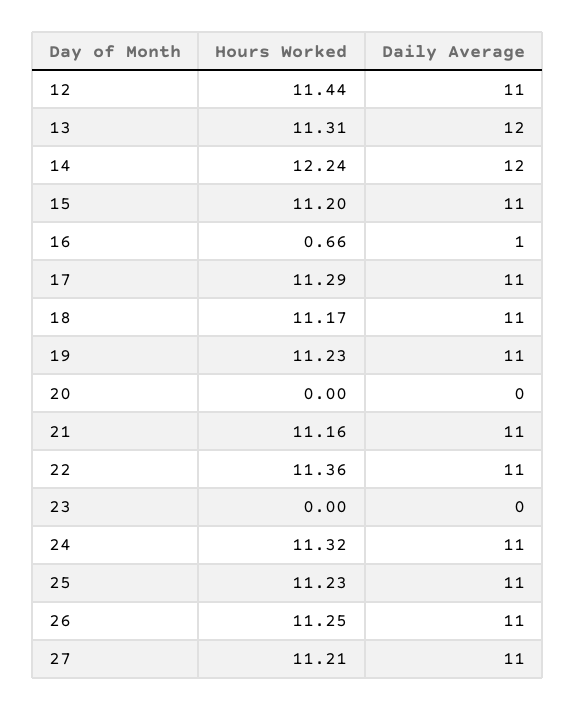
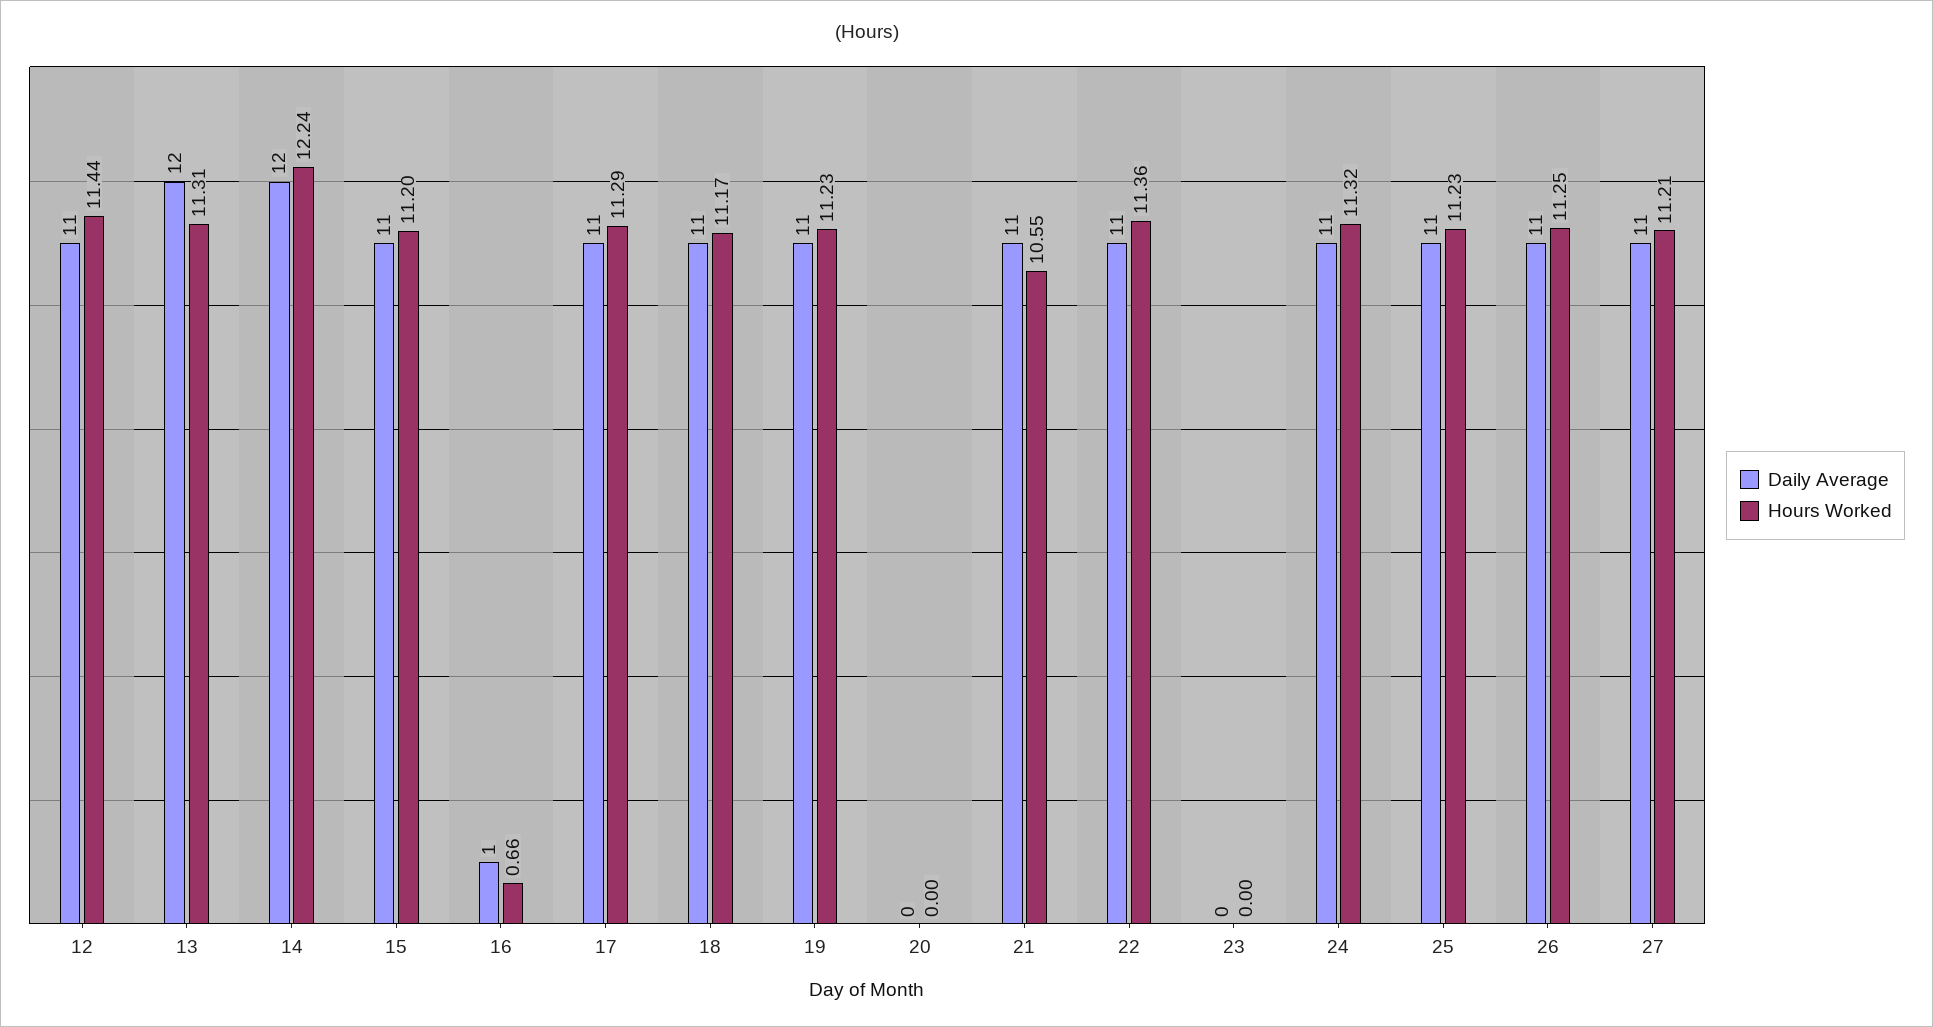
  {
    "Hours Worked": {
      "12": 11.44,
      "13": 11.31,
      "14": 12.24,
      "15": 11.2,
      "16": 0.66,
      "17": 11.29,
      "18": 11.17,
      "19": 11.23,
      "20": 0,
-     "21": 11.16,
+     "21": 10.55,
      "22": 11.36,
      "23": 0,
      "24": 11.32,
      "25": 11.23,
      "26": 11.25,
      "27": 11.21
    },
    "Daily Average": {
      "12": 11,
      "13": 12,
      "14": 12,
      "15": 11,
      "16": 1,
      "17": 11,
      "18": 11,
      "19": 11,
      "20": 0,
      "21": 11,
      "22": 11,
      "23": 0,
      "24": 11,
      "25": 11,
      "26": 11,
      "27": 11
    }
  }

